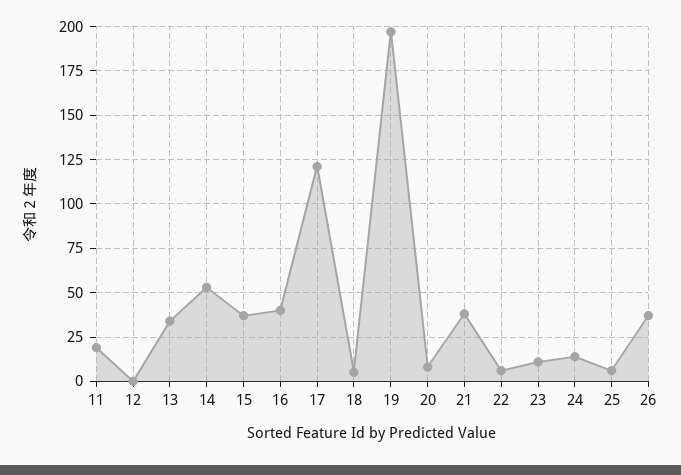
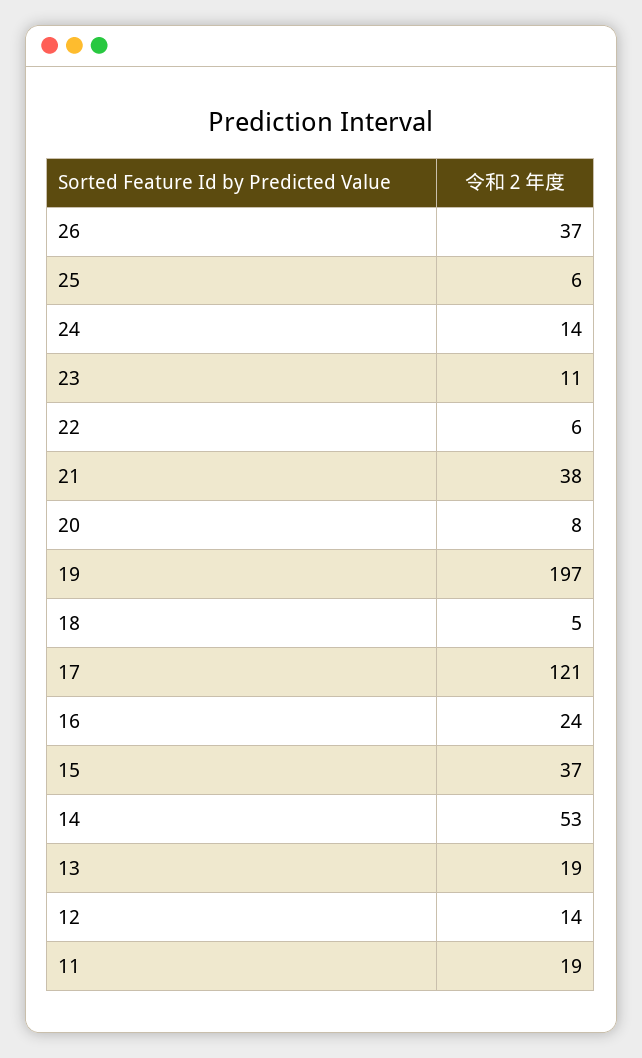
  {
    "11": 19,
-   "12": 0,
+   "12": 14,
-   "13": 35,
+   "13": 19,
    "14": 53,
    "15": 37,
-   "16": 40,
+   "16": 24,
    "17": 121,
    "18": 5,
    "19": 197,
    "20": 8,
    "21": 38,
    "22": 6,
    "23": 11,
    "24": 14,
    "25": 6,
    "26": 37
  }

